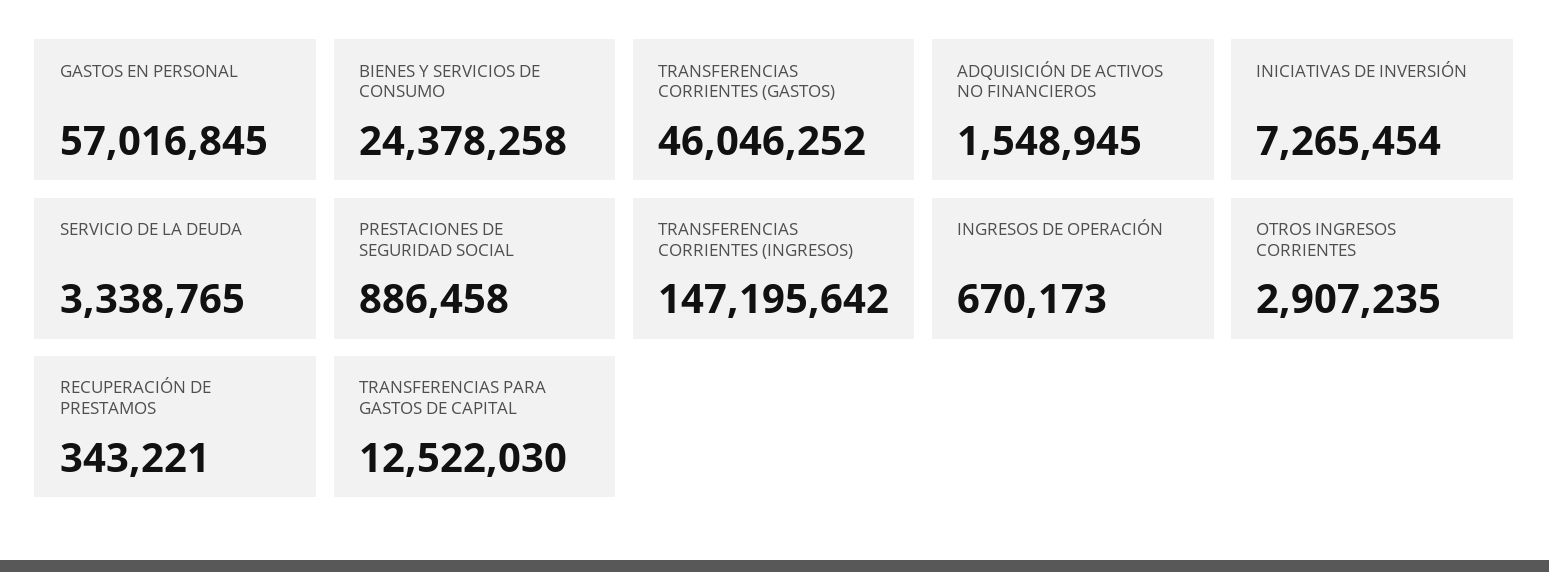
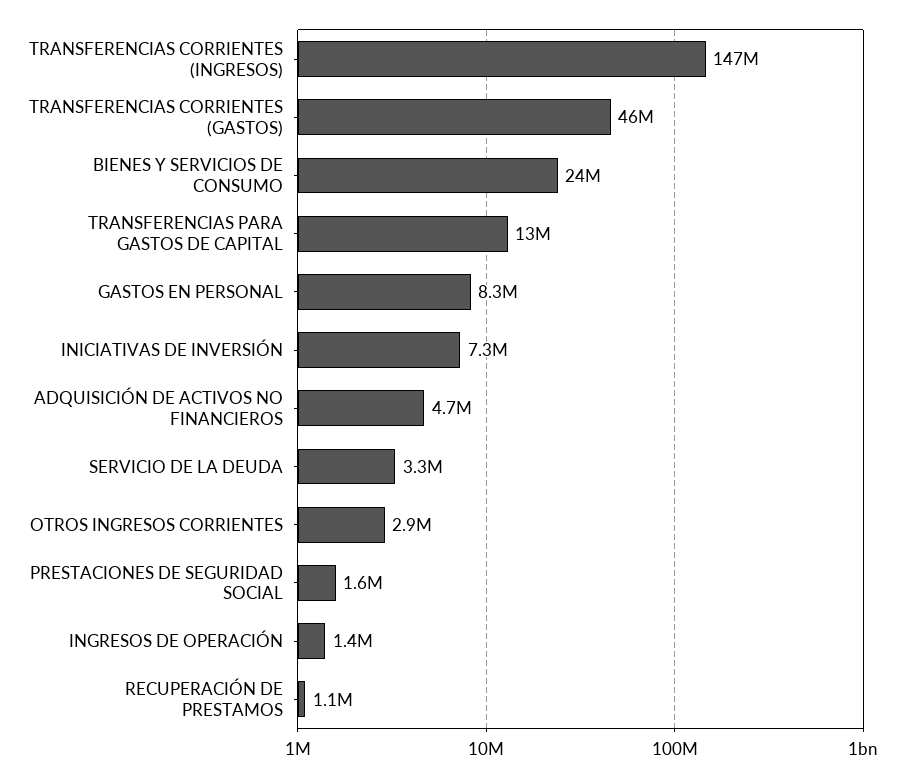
  {
-   "GASTOS EN PERSONAL": 57016845,
+   "GASTOS EN PERSONAL": 8300000,
    "BIENES Y SERVICIOS DE CONSUMO": 24378258,
    "TRANSFERENCIAS CORRIENTES (GASTOS)": 46046252,
-   "ADQUISICIÓN DE ACTIVOS NO FINANCIEROS": 1548945,
+   "ADQUISICIÓN DE ACTIVOS NO FINANCIEROS": 4700000,
    "INICIATIVAS DE INVERSIÓN": 7265454,
    "SERVICIO DE LA DEUDA": 3338765,
-   "PRESTACIONES DE SEGURIDAD SOCIAL": 886458,
+   "PRESTACIONES DE SEGURIDAD SOCIAL": 1600000,
    "TRANSFERENCIAS CORRIENTES (INGRESOS)": 147195642,
-   "INGRESOS DE OPERACIÓN": 670173,
+   "INGRESOS DE OPERACIÓN": 1400000,
    "OTROS INGRESOS CORRIENTES": 2907235,
-   "RECUPERACIÓN DE PRESTAMOS": 343221,
+   "RECUPERACIÓN DE PRESTAMOS": 1100000,
    "TRANSFERENCIAS PARA GASTOS DE CAPITAL": 12522030
  }

